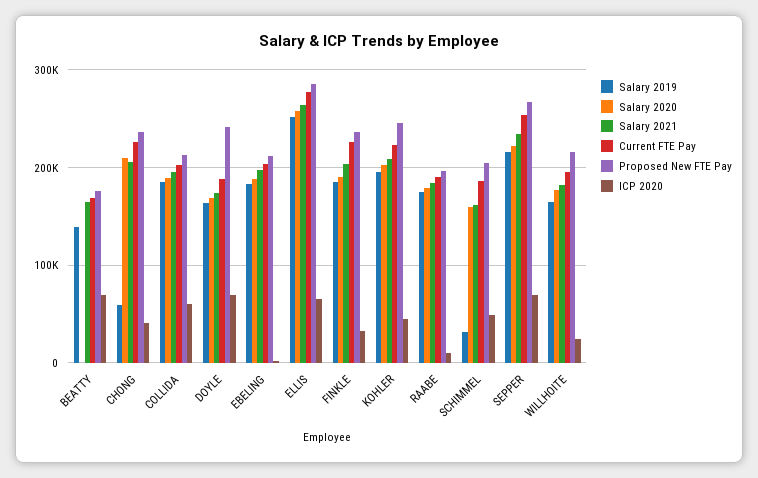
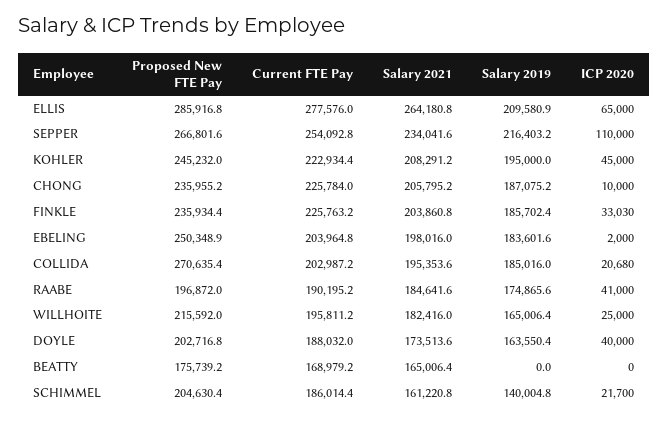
  {
    "Salary 2019": {
-     "BEATTY": 140000,
+     "BEATTY": 0,
-     "CHONG": 60000,
+     "CHONG": 187075.2,
      "COLLIDA": 185016,
      "DOYLE": 163550.4,
      "EBELING": 183601.6,
-     "ELLIS": 250000,
+     "ELLIS": 209580.9,
      "FINKLE": 185702.4,
      "KOHLER": 195000,
      "RAABE": 174865.6,
-     "SCHIMMEL": 30000,
+     "SCHIMMEL": 140004.8,
      "SEPPER": 216403.2,
      "WILLHOITE": 165006.4
    },
-   "Salary 2020": {
-     "BEATTY": 0,
-     "CHONG": 210000,
-     "COLLIDA": 190000,
-     "DOYLE": 170000,
-     "EBELING": 190000,
-     "ELLIS": 260000,
-     "FINKLE": 190000,
-     "KOHLER": 200000,
-     "RAABE": 180000,
-     "SCHIMMEL": 160000,
-     "SEPPER": 220000,
-     "WILLHOITE": 180000
-   },
    "Salary 2021": {
      "BEATTY": 165006.4,
      "CHONG": 205795.2,
      "COLLIDA": 195353.6,
      "DOYLE": 173513.6,
      "EBELING": 198016,
      "ELLIS": 264180.8,
      "FINKLE": 203860.8,
      "KOHLER": 208291.2,
      "RAABE": 184641.6,
      "SCHIMMEL": 161220.8,
      "SEPPER": 234041.6,
      "WILLHOITE": 182416
    },
    "Current FTE Pay": {
      "BEATTY": 168979.2,
      "CHONG": 225784,
      "COLLIDA": 202987.2,
      "DOYLE": 188032,
      "EBELING": 203964.8,
      "ELLIS": 277576,
      "FINKLE": 225763.2,
      "KOHLER": 222934.4,
      "RAABE": 190195.2,
      "SCHIMMEL": 186014.4,
      "SEPPER": 254092.8,
      "WILLHOITE": 195811.2
    },
    "Proposed New FTE Pay": {
      "BEATTY": 175739.2,
      "CHONG": 235955.2,
-     "COLLIDA": 210000,
+     "COLLIDA": 270635.4,
-     "DOYLE": 240000,
+     "DOYLE": 202716.8,
-     "EBELING": 210000,
+     "EBELING": 250348.9,
      "ELLIS": 285916.8,
      "FINKLE": 235934.4,
      "KOHLER": 245232,
      "RAABE": 196872,
      "SCHIMMEL": 204630.4,
      "SEPPER": 266801.6,
      "WILLHOITE": 215592
    },
    "ICP 2020": {
-     "BEATTY": 70000,
+     "BEATTY": 0,
-     "CHONG": 40000,
+     "CHONG": 10000,
-     "COLLIDA": 60000,
+     "COLLIDA": 20680,
-     "DOYLE": 70000,
+     "DOYLE": 40000,
      "EBELING": 2000,
      "ELLIS": 65000,
      "FINKLE": 33030,
      "KOHLER": 45000,
-     "RAABE": 10000,
+     "RAABE": 41000,
-     "SCHIMMEL": 50000,
+     "SCHIMMEL": 21700,
-     "SEPPER": 70000,
+     "SEPPER": 110000,
      "WILLHOITE": 25000
    }
  }

